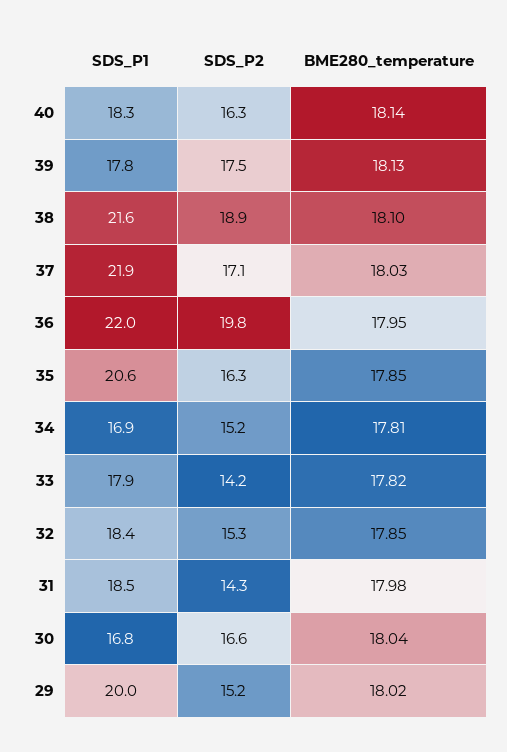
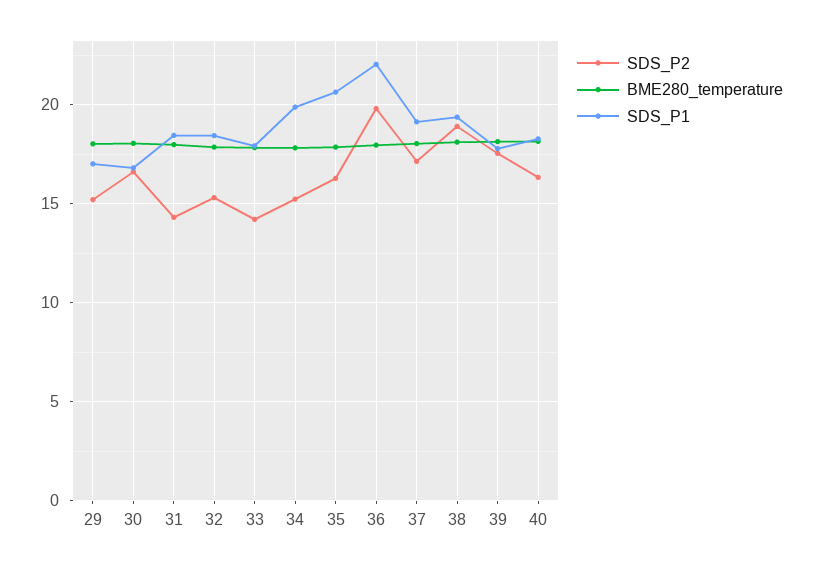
  {
    "SDS_P1": {
      "40": 18.3,
      "39": 17.8,
-     "38": 21.6,
+     "38": 19.5,
-     "37": 21.9,
+     "37": 19,
      "36": 22,
      "35": 20.6,
-     "34": 16.9,
+     "34": 20,
      "33": 17.9,
      "32": 18.4,
      "31": 18.5,
      "30": 16.8,
-     "29": 20
+     "29": 17
    },
    "SDS_P2": {
      "40": 16.3,
      "39": 17.5,
      "38": 18.9,
      "37": 17.1,
      "36": 19.8,
      "35": 16.3,
      "34": 15.2,
      "33": 14.2,
      "32": 15.3,
      "31": 14.3,
      "30": 16.6,
      "29": 15.2
    },
    "BME280_temperature": {
      "40": 18.14,
      "39": 18.13,
      "38": 18.1,
      "37": 18.03,
      "36": 17.95,
      "35": 17.85,
      "34": 17.81,
      "33": 17.82,
      "32": 17.85,
      "31": 17.98,
      "30": 18.04,
      "29": 18.02
    }
  }

